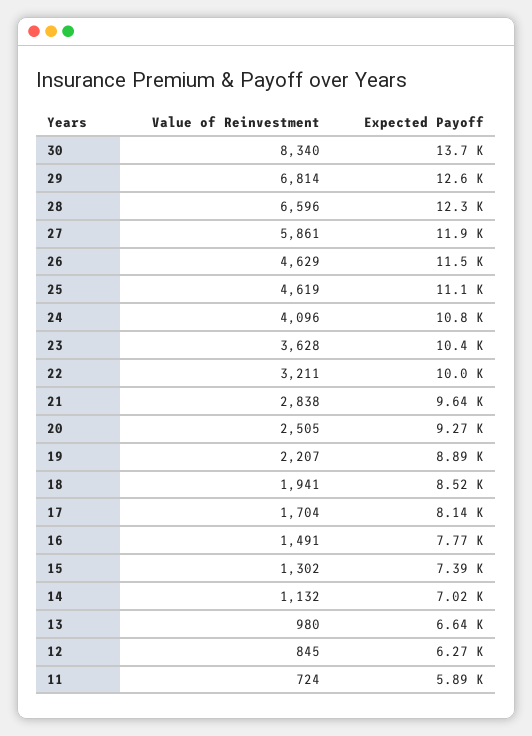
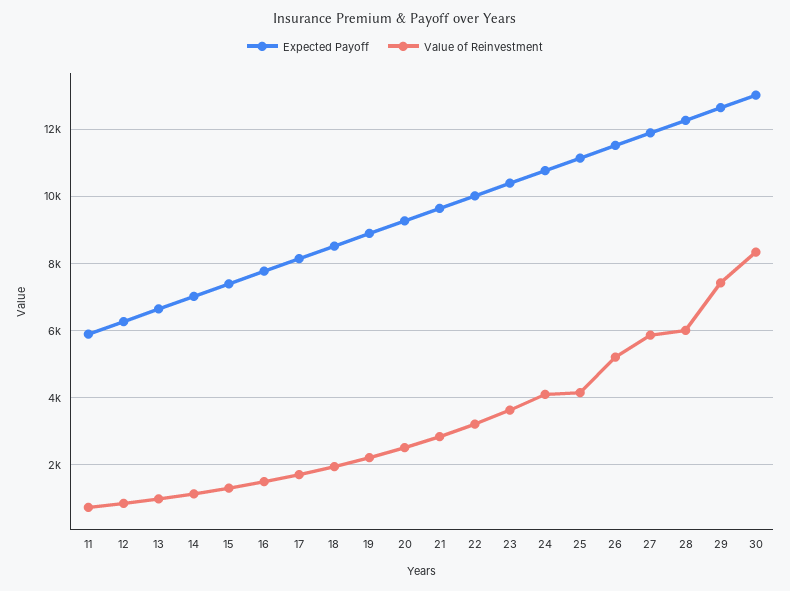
  {
    "Value of Reinvestment": {
      "30": 8340,
-     "29": 6814,
+     "29": 7400,
-     "28": 6596,
+     "28": 6000,
      "27": 5861,
-     "26": 4629,
+     "26": 5200,
-     "25": 4619,
+     "25": 4200,
      "24": 4096,
      "23": 3628,
      "22": 3211,
      "21": 2838,
      "20": 2505,
      "19": 2207,
      "18": 1941,
      "17": 1704,
      "16": 1491,
      "15": 1302,
      "14": 1132,
      "13": 980,
      "12": 845,
      "11": 724
    },
    "Expected Payoff": {
-     "30": 13700,
+     "30": 13000,
      "29": 12600,
      "28": 12300,
      "27": 11900,
      "26": 11500,
      "25": 11100,
      "24": 10800,
      "23": 10400,
      "22": 10000,
      "21": 9640,
      "20": 9270,
      "19": 8890,
      "18": 8520,
      "17": 8140,
      "16": 7770,
      "15": 7390,
      "14": 7020,
      "13": 6640,
      "12": 6270,
      "11": 5890
    }
  }

